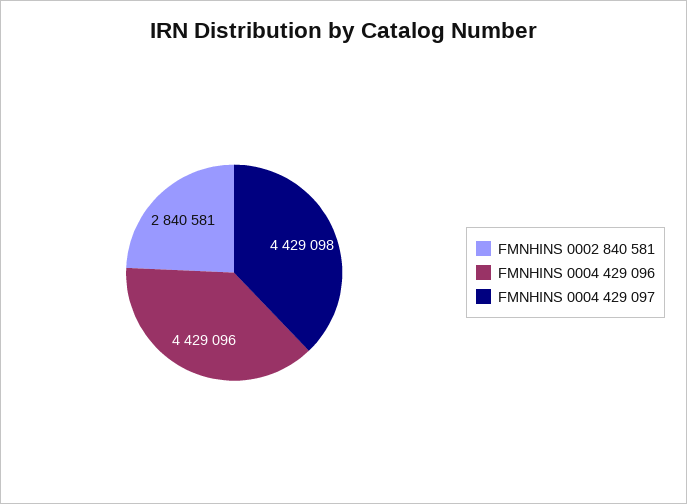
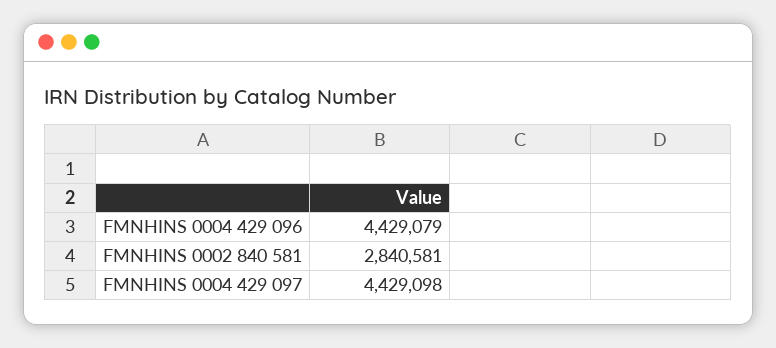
  {
    "FMNHINS 0002 840 581": 2840581,
-   "FMNHINS 0004 429 096": 4429096,
+   "FMNHINS 0004 429 096": 4429079,
    "FMNHINS 0004 429 097": 4429098
  }

